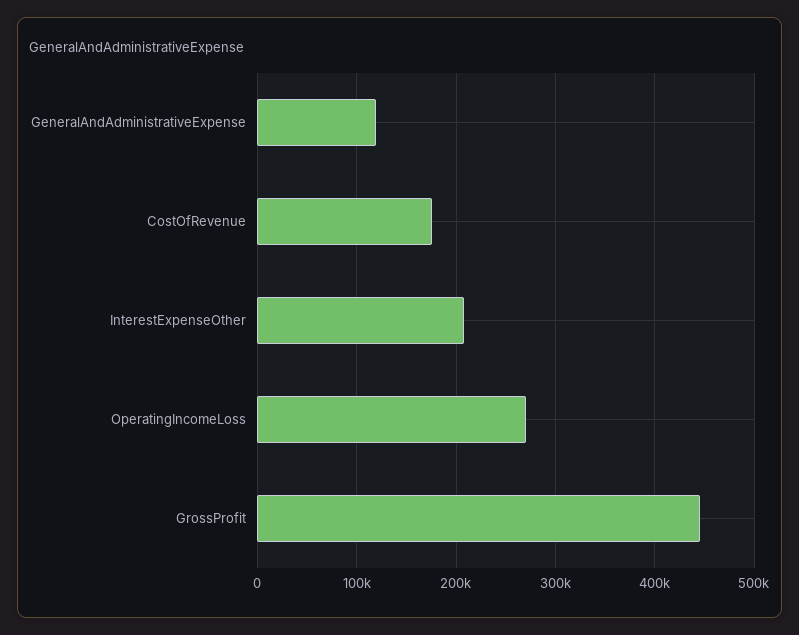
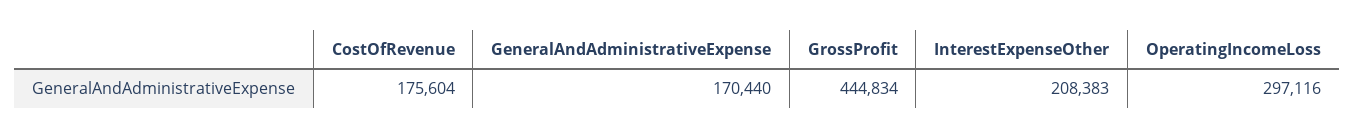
  {
-   "GeneralAndAdministrativeExpense": 120000,
+   "GeneralAndAdministrativeExpense": 170440,
    "CostOfRevenue": 175604,
    "InterestExpenseOther": 208383,
-   "OperatingIncomeLoss": 270000,
+   "OperatingIncomeLoss": 297116,
    "GrossProfit": 444834
  }

